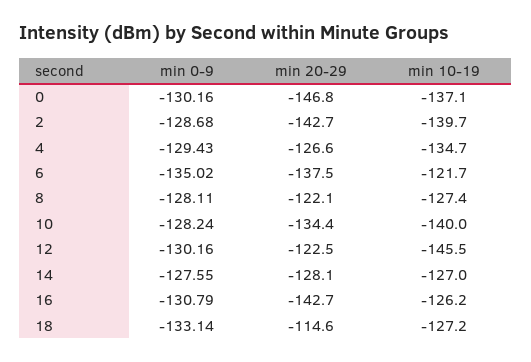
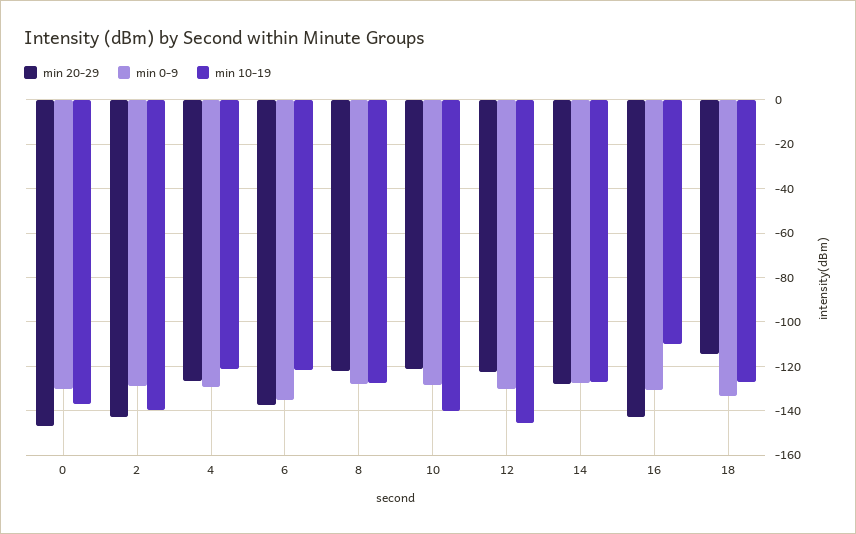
  {
    "min 0-9": {
      "0": -130.16,
      "2": -128.68,
      "4": -129.43,
      "6": -135.02,
      "8": -128.11,
      "10": -128.24,
      "12": -130.16,
      "14": -127.55,
      "16": -130.79,
      "18": -133.14
    },
    "min 20-29": {
      "0": -146.8,
      "2": -142.7,
      "4": -126.6,
      "6": -137.5,
      "8": -122.1,
-     "10": -134.4,
+     "10": -120,
      "12": -122.5,
      "14": -128.1,
      "16": -142.7,
      "18": -114.6
    },
    "min 10-19": {
      "0": -137.1,
      "2": -139.7,
-     "4": -134.7,
+     "4": -120,
      "6": -121.7,
      "8": -127.4,
      "10": -140,
      "12": -145.5,
      "14": -127,
-     "16": -126.2,
+     "16": -110,
      "18": -127.2
    }
  }

